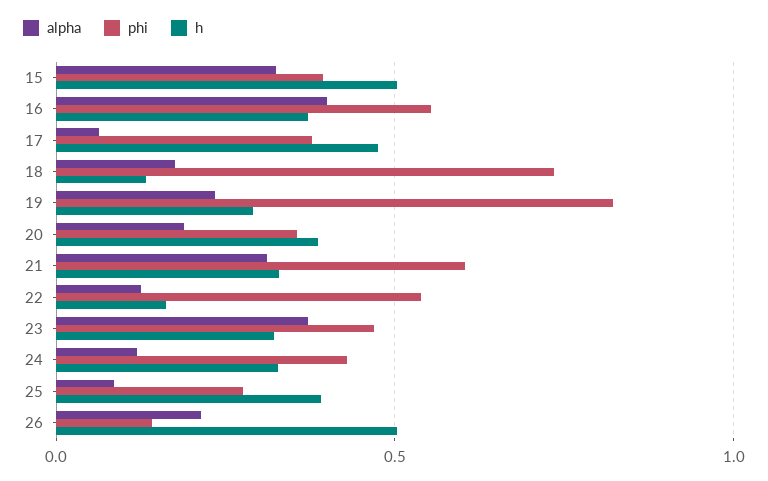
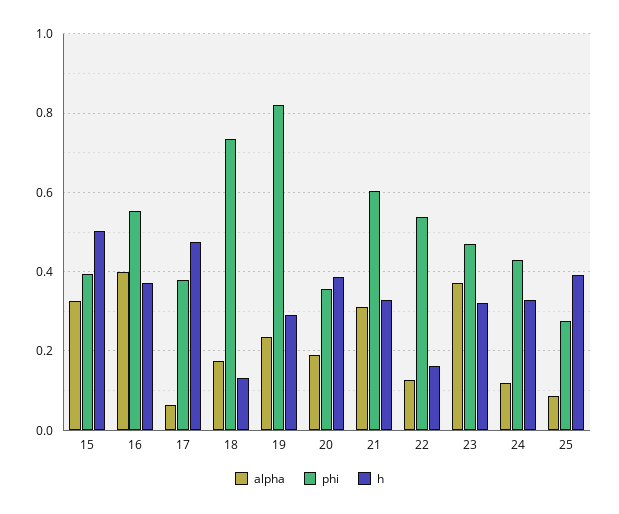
  {
    "alpha": {
      "15": 0.32,
      "16": 0.4,
      "17": 0.06,
      "18": 0.18,
      "19": 0.24,
      "20": 0.18,
      "21": 0.32,
      "22": 0.12,
      "23": 0.38,
      "24": 0.12,
-     "25": 0.08,
+     "25": 0.08
-     "26": 0.2
    },
    "phi": {
      "15": 0.4,
      "16": 0.56,
      "17": 0.38,
      "18": 0.74,
      "19": 0.82,
      "20": 0.36,
      "21": 0.6,
      "22": 0.54,
      "23": 0.46,
      "24": 0.44,
-     "25": 0.28,
+     "25": 0.28
-     "26": 0.15
    },
    "h": {
      "15": 0.5,
      "16": 0.38,
      "17": 0.48,
      "18": 0.14,
      "19": 0.3,
      "20": 0.38,
      "21": 0.32,
      "22": 0.16,
      "23": 0.32,
      "24": 0.32,
-     "25": 0.4,
+     "25": 0.4
-     "26": 0.5
    }
  }

